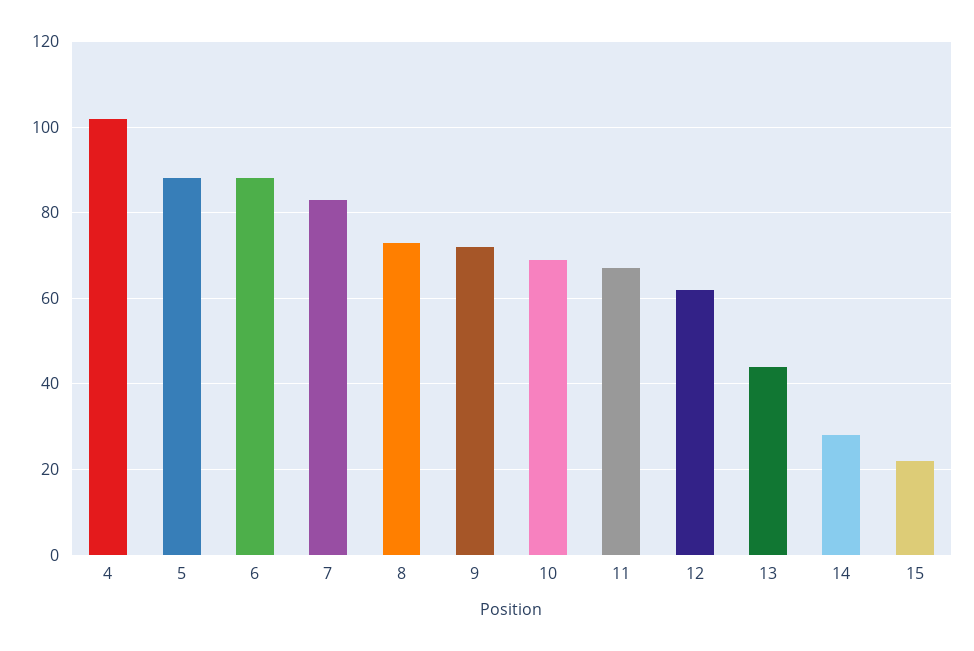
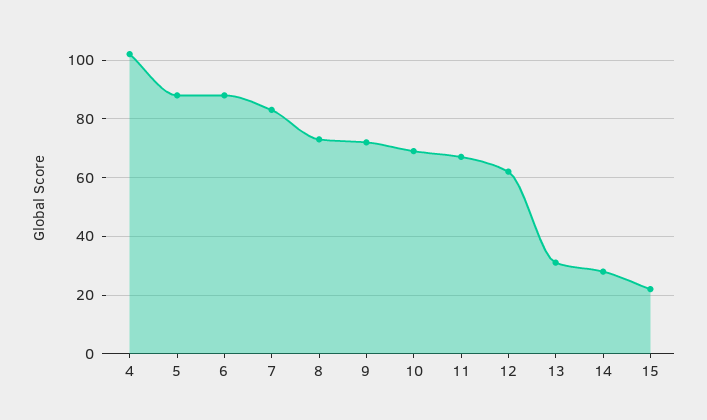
  {
    "4": 100,
    "5": 90,
    "6": 90,
    "7": 85,
    "8": 75,
    "9": 70,
    "10": 70,
    "11": 65,
    "12": 60,
-   "13": 45,
+   "13": 30,
    "14": 30,
    "15": 20
  }

